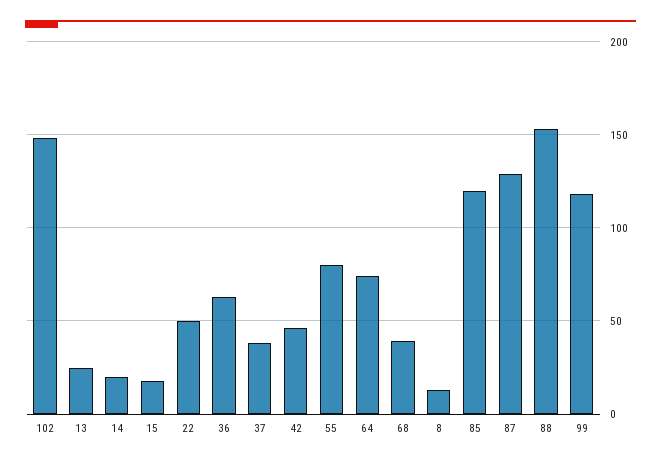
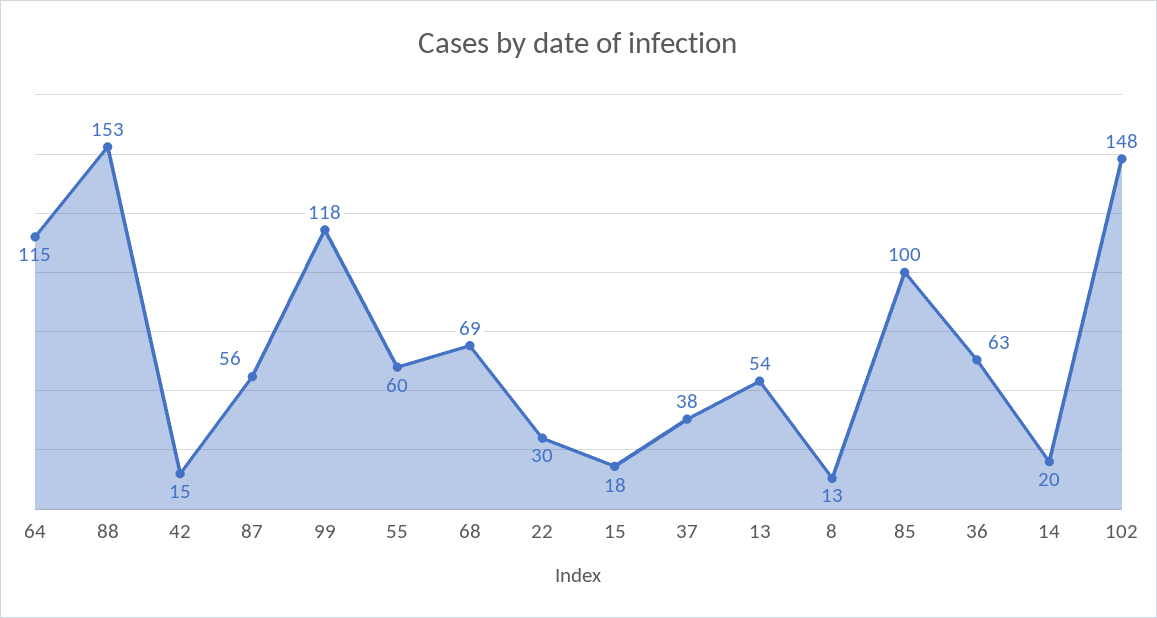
  {
    "102": 148,
-   "13": 25,
+   "13": 54,
    "14": 20,
    "15": 18,
-   "22": 50,
+   "22": 30,
    "36": 63,
    "37": 38,
-   "42": 45,
+   "42": 15,
-   "55": 80,
+   "55": 60,
-   "64": 75,
+   "64": 115,
-   "68": 40,
+   "68": 69,
    "8": 13,
-   "85": 120,
+   "85": 100,
-   "87": 130,
+   "87": 56,
    "88": 153,
    "99": 118
  }

